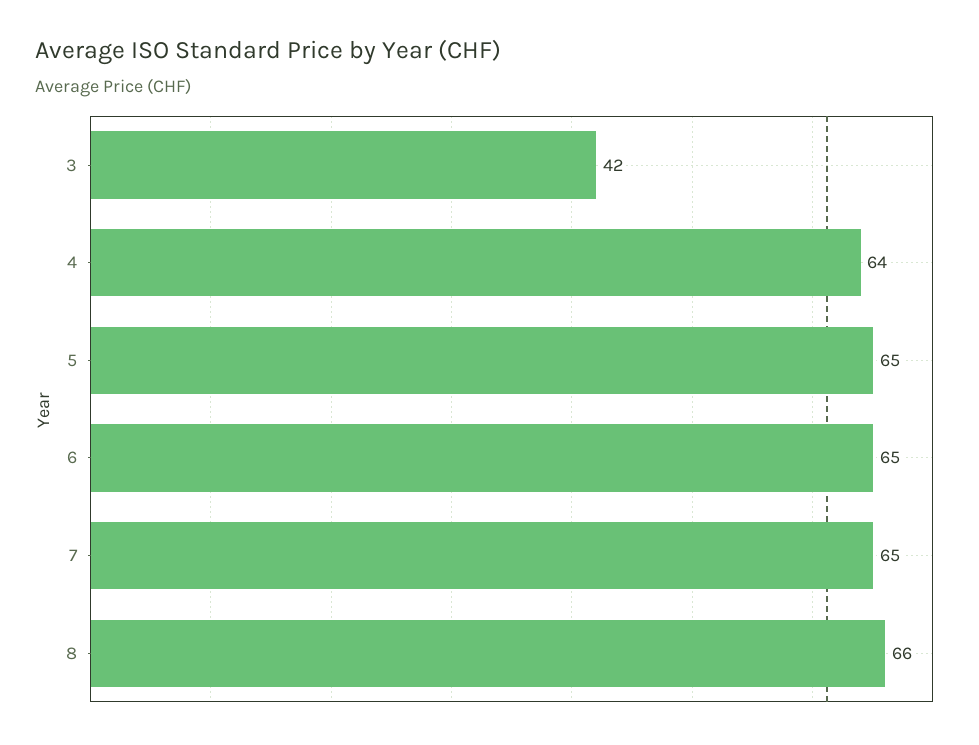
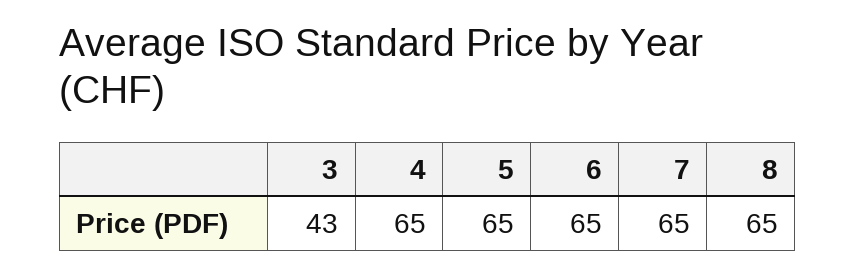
  {
-   "3": 42,
+   "3": 43,
-   "4": 64,
+   "4": 65,
    "5": 65,
    "6": 65,
    "7": 65,
-   "8": 66
+   "8": 65
  }

